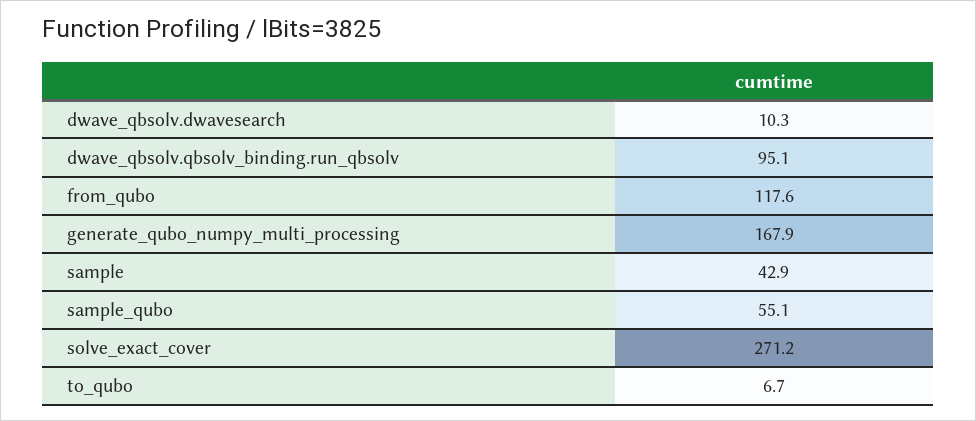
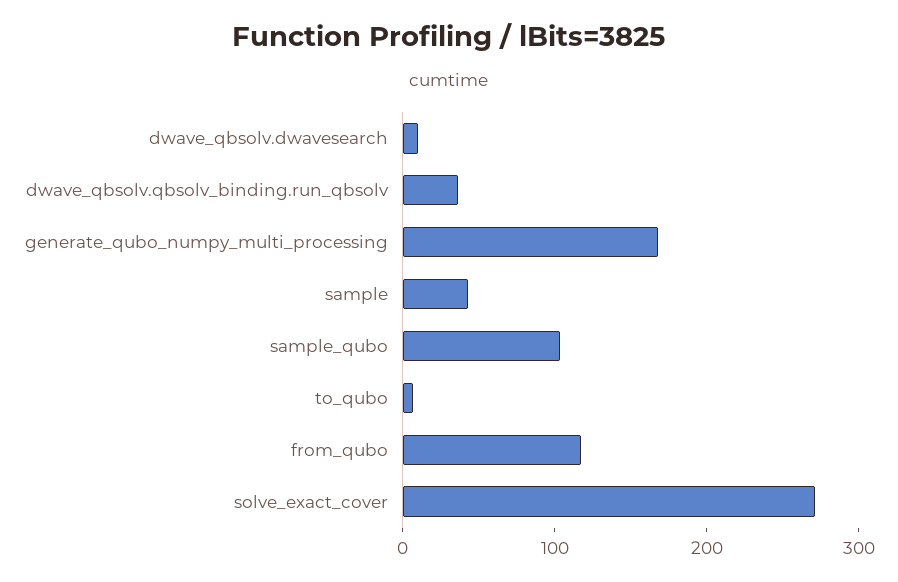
  {
    "dwave_qbsolv.dwavesearch": 10.3,
-   "dwave_qbsolv.qbsolv_binding.run_qbsolv": 95.1,
+   "dwave_qbsolv.qbsolv_binding.run_qbsolv": 40,
    "from_qubo": 117.6,
    "generate_qubo_numpy_multi_processing": 167.9,
    "sample": 42.9,
-   "sample_qubo": 55.1,
+   "sample_qubo": 100,
    "solve_exact_cover": 271.2,
    "to_qubo": 6.7
  }

